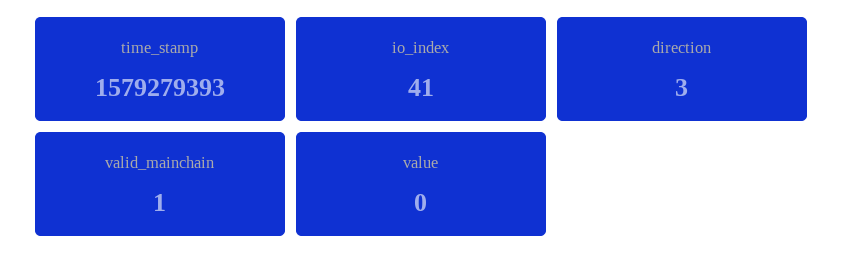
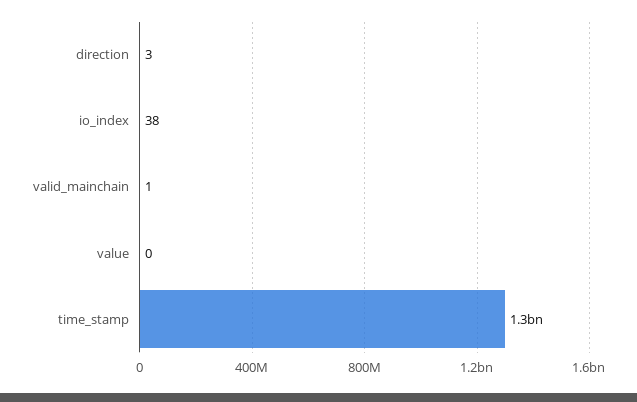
  {
-   "time_stamp": 1579279393,
+   "time_stamp": 1300000000,
-   "io_index": 41,
+   "io_index": 38,
    "direction": 3,
    "valid_mainchain": 1,
    "value": 0
  }

